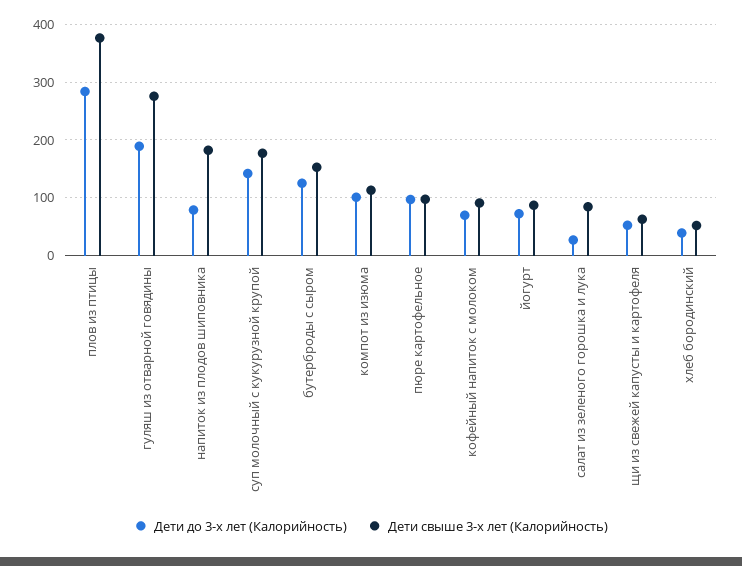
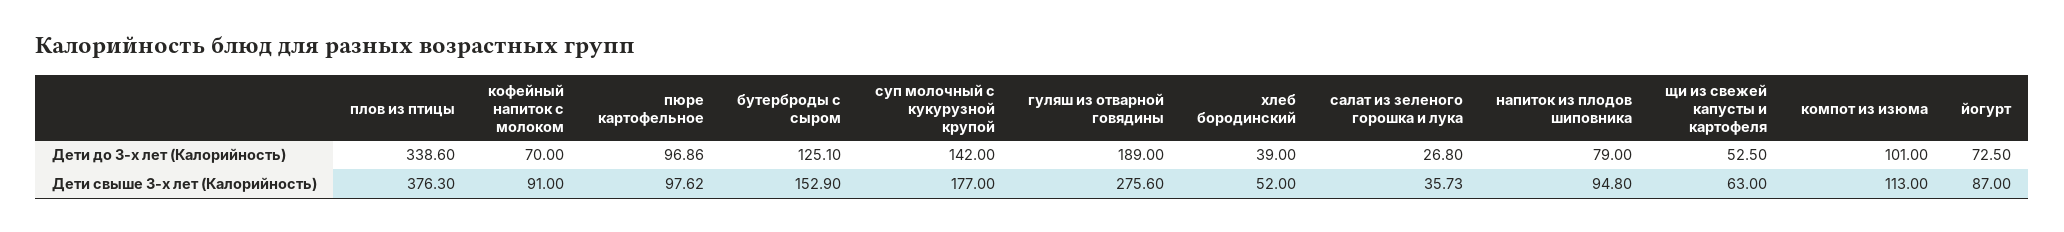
  {
    "Дети до 3-х лет (Калорийность)": {
-     "плов из птицы": 280,
+     "плов из птицы": 338.6,
      "гуляш из отварной говядины": 189,
      "напиток из плодов шиповника": 79,
      "суп молочный с кукурузной крупой": 142,
      "бутерброды с сыром": 125.1,
      "компот из изюма": 101,
      "пюре картофельное": 96.86,
      "кофейный напиток с молоком": 70,
      "йогурт": 72.5,
      "салат из зеленого горошка и лука": 26.8,
      "щи из свежей капусты и картофеля": 52.5,
      "хлеб бородинский": 39
    },
    "Дети свыше 3-х лет (Калорийность)": {
      "плов из птицы": 376.3,
      "гуляш из отварной говядины": 275.6,
-     "напиток из плодов шиповника": 180,
+     "напиток из плодов шиповника": 94.8,
      "суп молочный с кукурузной крупой": 177,
      "бутерброды с сыром": 152.9,
      "компот из изюма": 113,
      "пюре картофельное": 97.62,
      "кофейный напиток с молоком": 91,
      "йогурт": 87,
-     "салат из зеленого горошка и лука": 80,
+     "салат из зеленого горошка и лука": 35.73,
      "щи из свежей капусты и картофеля": 63,
      "хлеб бородинский": 52
    }
  }

